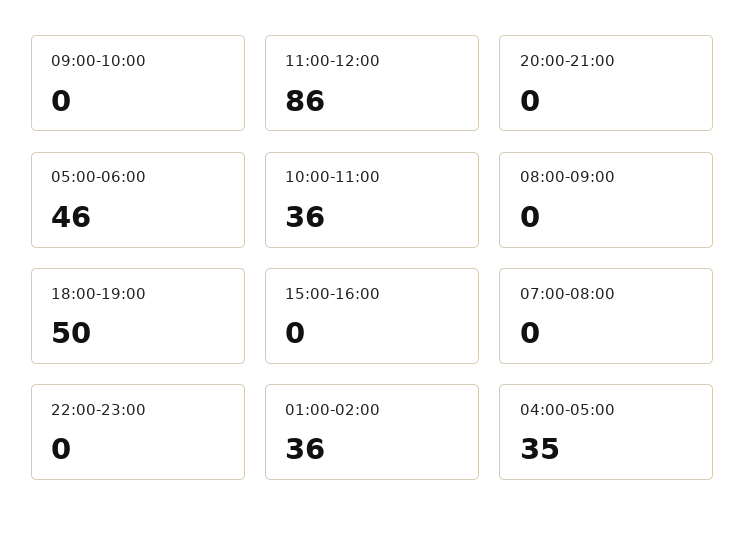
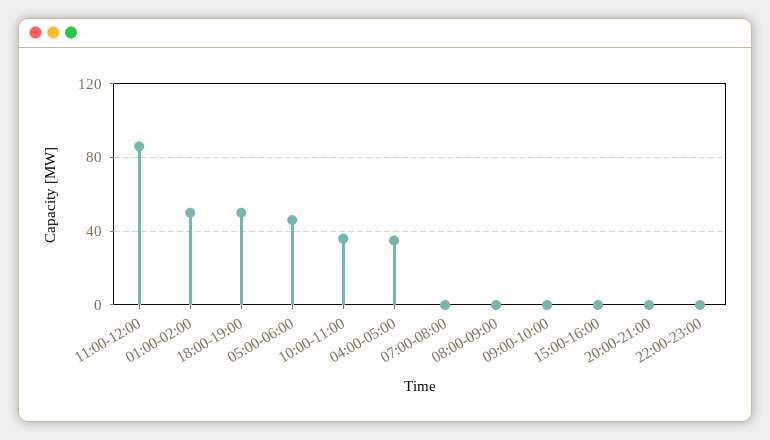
  {
    "09:00-10:00": 0,
    "11:00-12:00": 86,
    "20:00-21:00": 0,
    "05:00-06:00": 46,
    "10:00-11:00": 36,
    "08:00-09:00": 0,
    "18:00-19:00": 50,
    "15:00-16:00": 0,
    "07:00-08:00": 0,
    "22:00-23:00": 0,
-   "01:00-02:00": 36,
+   "01:00-02:00": 50,
    "04:00-05:00": 35
  }

